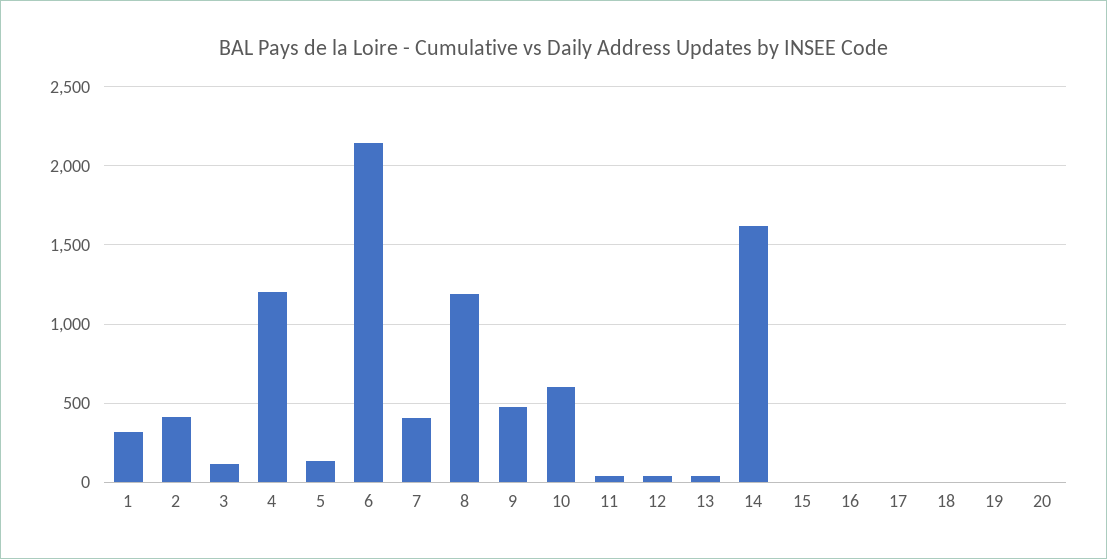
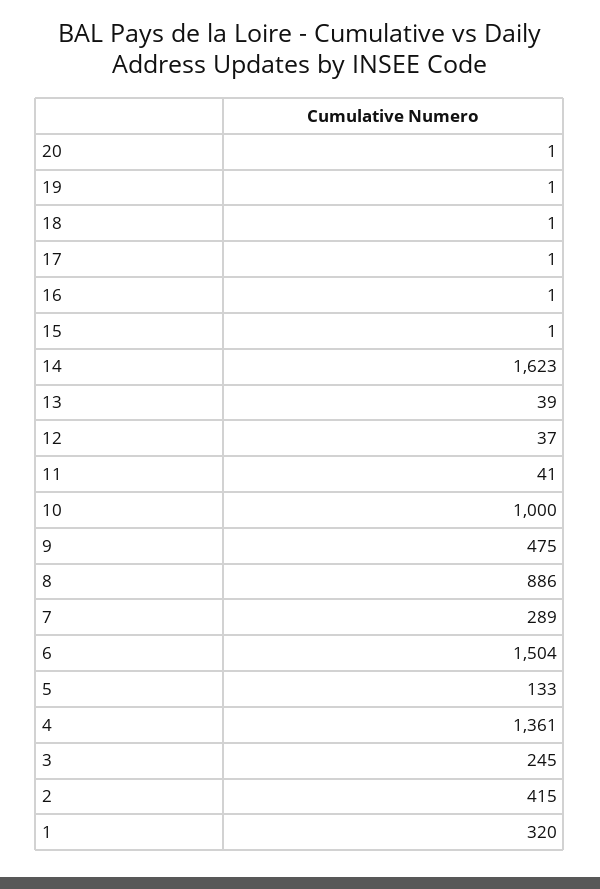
  {
    "1": 320,
    "2": 415,
-   "3": 100,
+   "3": 245,
-   "4": 1200,
+   "4": 1361,
    "5": 133,
-   "6": 2150,
+   "6": 1504,
-   "7": 400,
+   "7": 289,
-   "8": 1200,
+   "8": 886,
    "9": 475,
-   "10": 600,
+   "10": 1000,
    "11": 41,
    "12": 37,
    "13": 39,
    "14": 1623,
    "15": 1,
    "16": 1,
    "17": 1,
    "18": 1,
    "19": 1,
    "20": 1
  }

